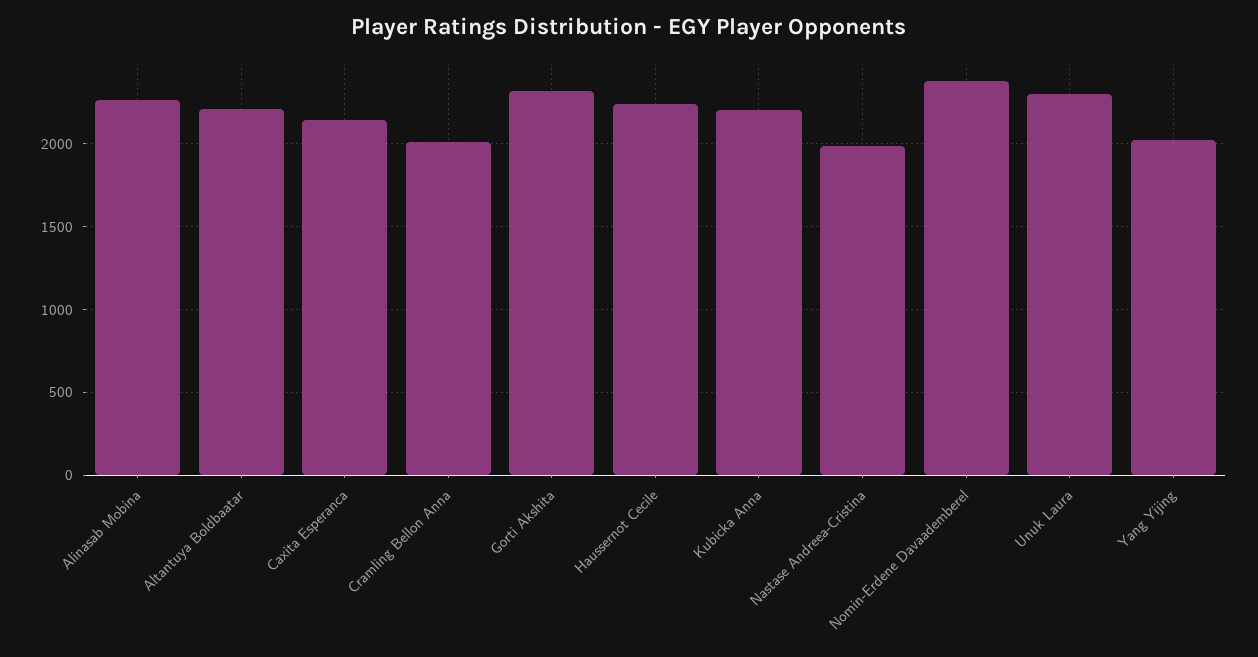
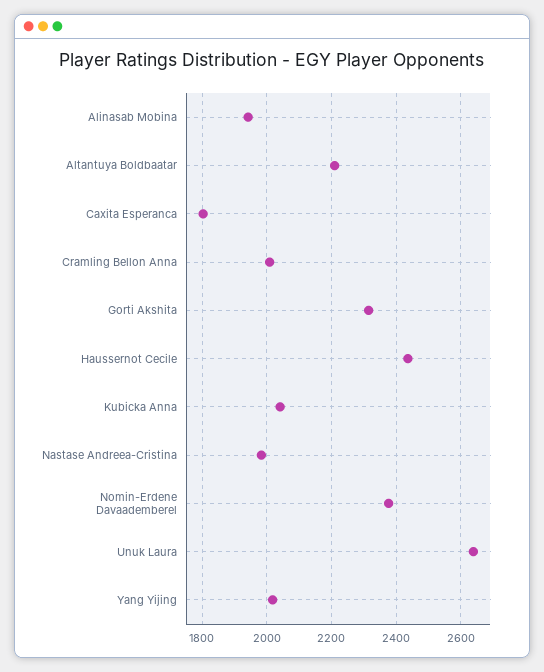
  {
-   "Alinasab Mobina": 2250,
+   "Alinasab Mobina": 1940,
    "Altantuya Boldbaatar": 2220,
-   "Caxita Esperanca": 2150,
+   "Caxita Esperanca": 1800,
    "Cramling Bellon Anna": 2000,
    "Gorti Akshita": 2320,
-   "Haussernot Cecile": 2250,
+   "Haussernot Cecile": 2440,
-   "Kubicka Anna": 2200,
+   "Kubicka Anna": 2040,
    "Nastase Andreea-Cristina": 1980,
    "Nomin-Erdene Davaademberel": 2380,
-   "Unuk Laura": 2300,
+   "Unuk Laura": 2640,
    "Yang Yijing": 2020
  }

